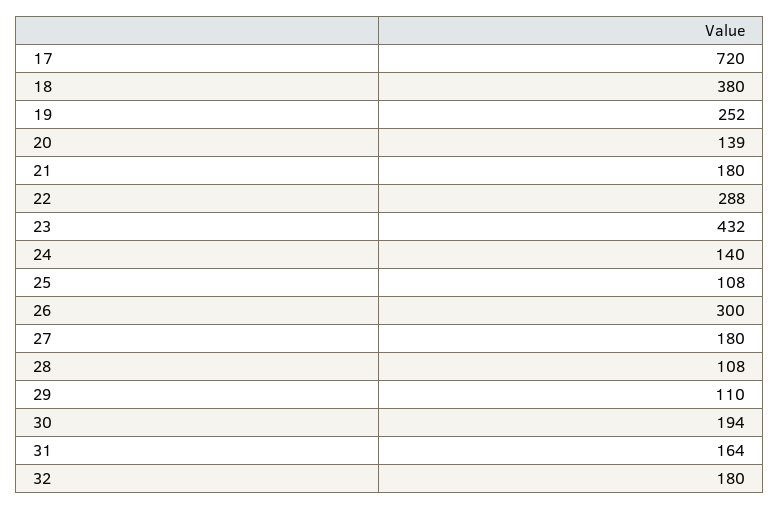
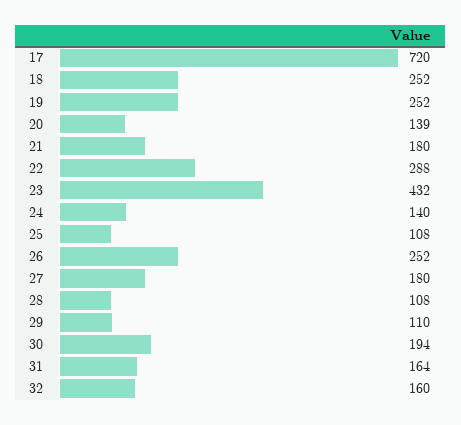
  {
    "17": 720,
-   "18": 380,
+   "18": 252,
    "19": 252,
    "20": 139,
    "21": 180,
    "22": 288,
    "23": 432,
    "24": 140,
    "25": 108,
-   "26": 300,
+   "26": 252,
    "27": 180,
    "28": 108,
    "29": 110,
    "30": 194,
    "31": 164,
-   "32": 180
+   "32": 160
  }

